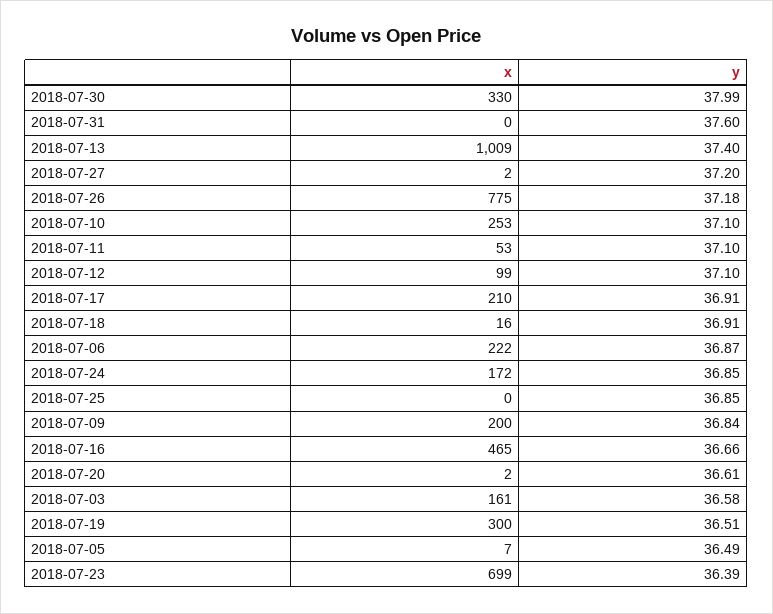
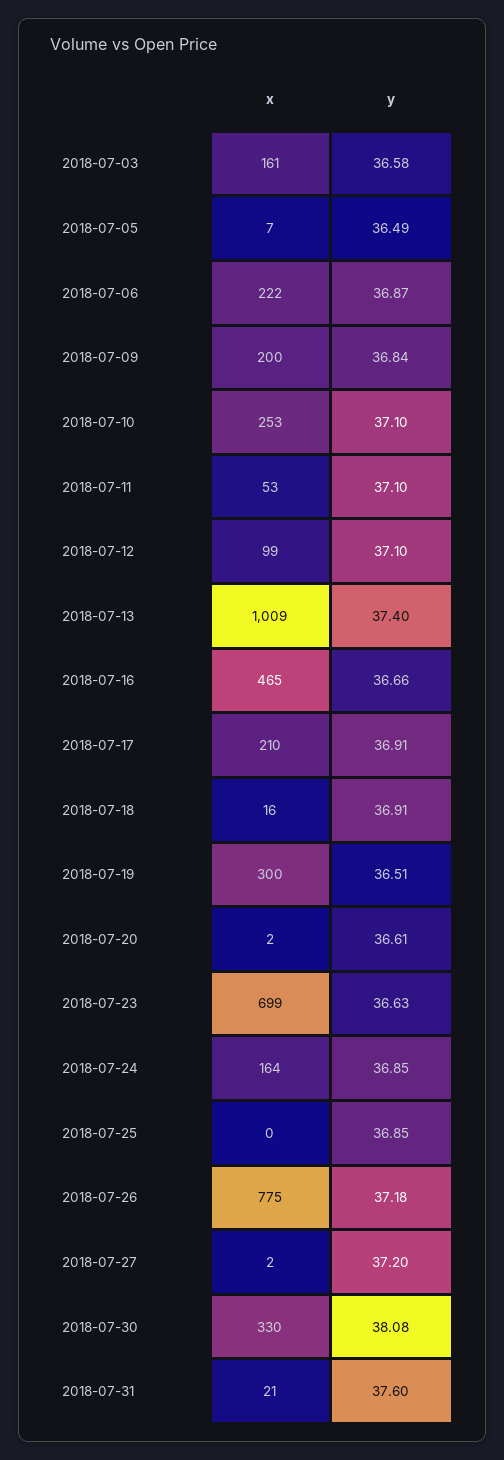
  {
    "x": {
      "2018-07-30": 330,
-     "2018-07-31": 0,
+     "2018-07-31": 21,
      "2018-07-13": 1009,
      "2018-07-27": 2,
      "2018-07-26": 775,
      "2018-07-10": 253,
      "2018-07-11": 53,
      "2018-07-12": 99,
      "2018-07-17": 210,
      "2018-07-18": 16,
      "2018-07-06": 222,
-     "2018-07-24": 172,
+     "2018-07-24": 164,
      "2018-07-25": 0,
      "2018-07-09": 200,
      "2018-07-16": 465,
      "2018-07-20": 2,
      "2018-07-03": 161,
      "2018-07-19": 300,
      "2018-07-05": 7,
      "2018-07-23": 699
    },
    "y": {
-     "2018-07-30": 37.99,
+     "2018-07-30": 38.08,
      "2018-07-31": 37.6,
      "2018-07-13": 37.4,
      "2018-07-27": 37.2,
      "2018-07-26": 37.18,
      "2018-07-10": 37.1,
      "2018-07-11": 37.1,
      "2018-07-12": 37.1,
      "2018-07-17": 36.91,
      "2018-07-18": 36.91,
      "2018-07-06": 36.87,
      "2018-07-24": 36.85,
      "2018-07-25": 36.85,
      "2018-07-09": 36.84,
      "2018-07-16": 36.66,
      "2018-07-20": 36.61,
      "2018-07-03": 36.58,
      "2018-07-19": 36.51,
      "2018-07-05": 36.49,
-     "2018-07-23": 36.39
+     "2018-07-23": 36.63
    }
  }

